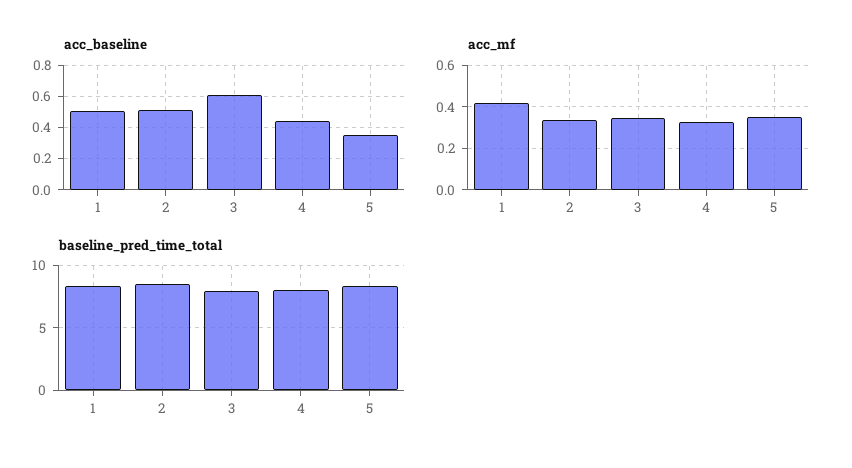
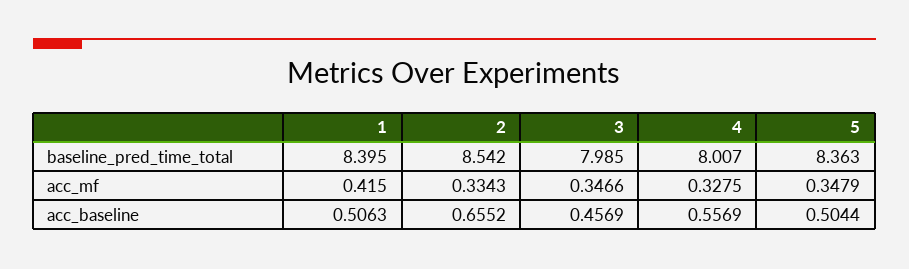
  {
    "acc_baseline": {
      "1": 0.5063,
-     "2": 0.5,
+     "2": 0.6552,
-     "3": 0.6,
+     "3": 0.4569,
-     "4": 0.45,
+     "4": 0.5569,
-     "5": 0.35
+     "5": 0.5044
    },
    "acc_mf": {
      "1": 0.415,
      "2": 0.3343,
      "3": 0.3466,
      "4": 0.3275,
      "5": 0.3479
    },
    "baseline_pred_time_total": {
      "1": 8.395,
      "2": 8.542,
      "3": 7.985,
      "4": 8.007,
      "5": 8.363
    }
  }

